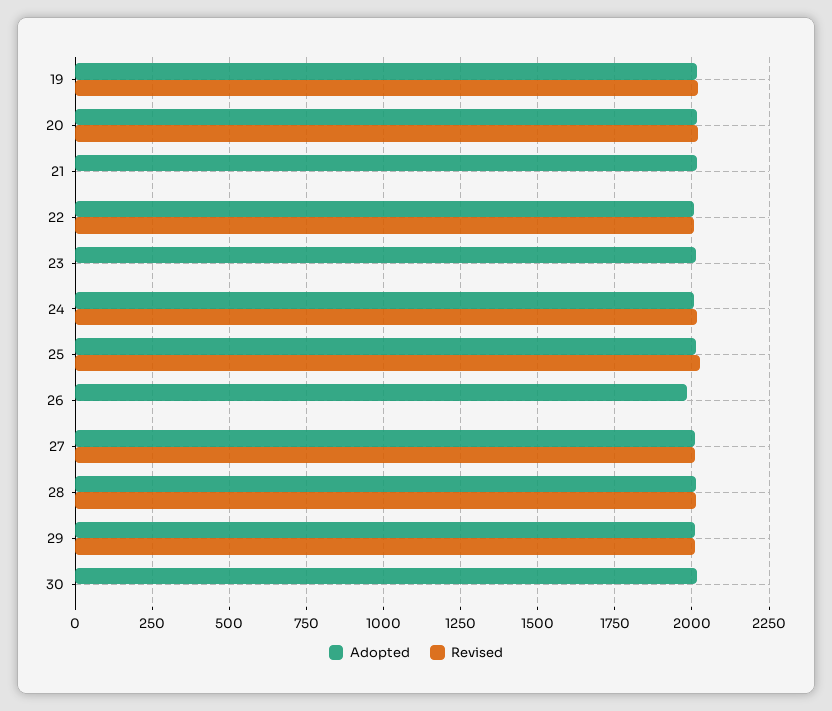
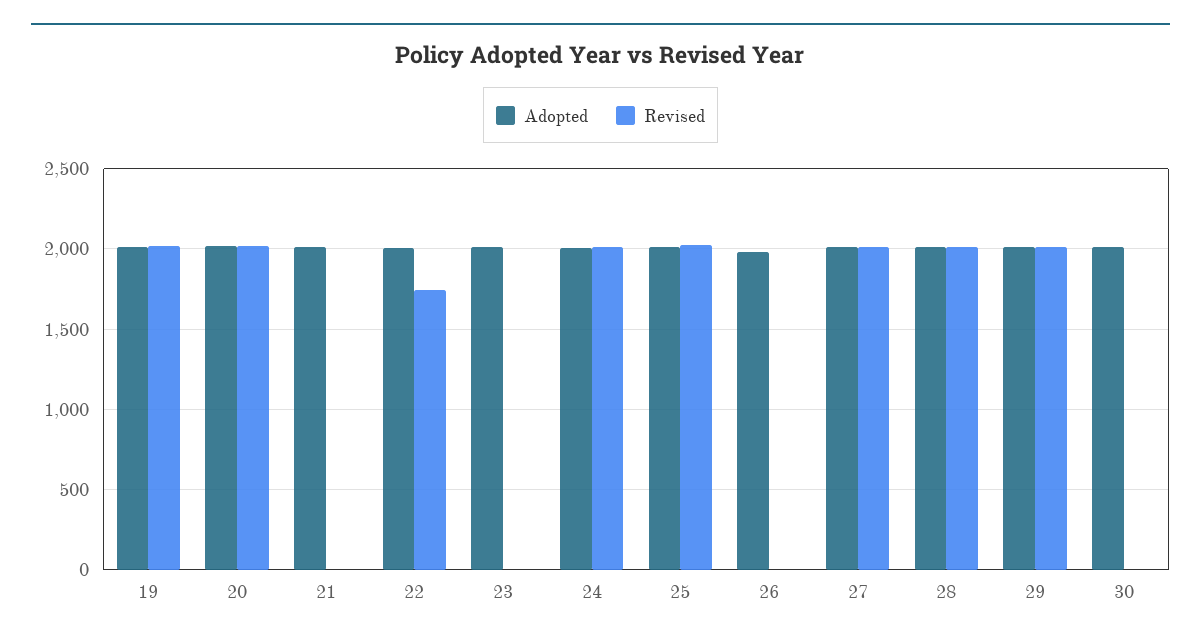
  {
    "Adopted": {
      "19": 2025,
      "20": 2025,
      "21": 2025,
      "22": 2000,
      "23": 2025,
      "24": 2000,
      "25": 2025,
      "26": 1975,
      "27": 2000,
      "28": 2025,
      "29": 2000,
      "30": 2025
    },
    "Revised": {
      "19": 2025,
      "20": 2025,
      "21": 0,
-     "22": 2000,
+     "22": 1750,
      "23": 0,
      "24": 2025,
      "25": 2025,
      "26": 0,
      "27": 2000,
      "28": 2025,
      "29": 2000,
      "30": 0
    }
  }

